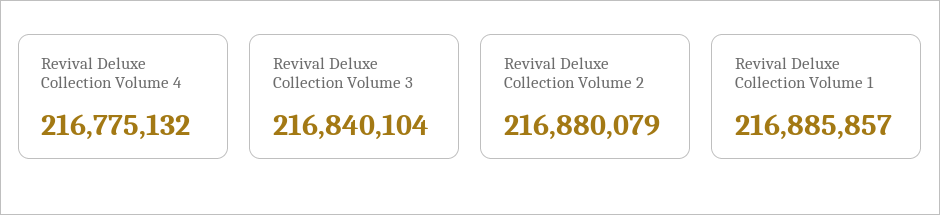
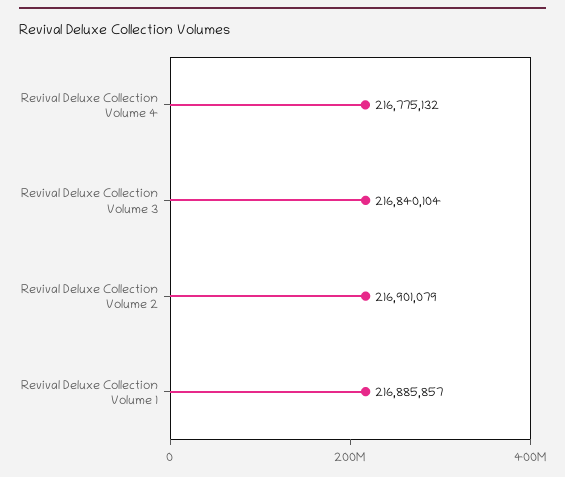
  {
    "Revival Deluxe Collection Volume 4": 216775132,
    "Revival Deluxe Collection Volume 3": 216840104,
-   "Revival Deluxe Collection Volume 2": 216880079,
+   "Revival Deluxe Collection Volume 2": 216901079,
    "Revival Deluxe Collection Volume 1": 216885857
  }

